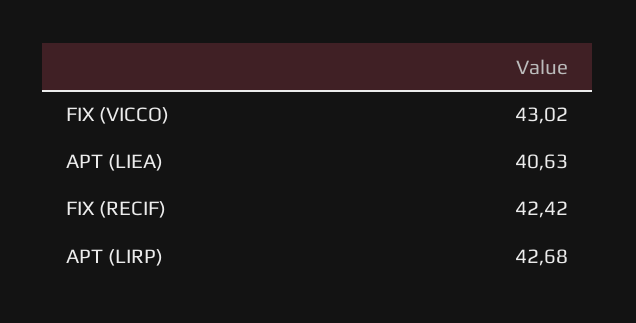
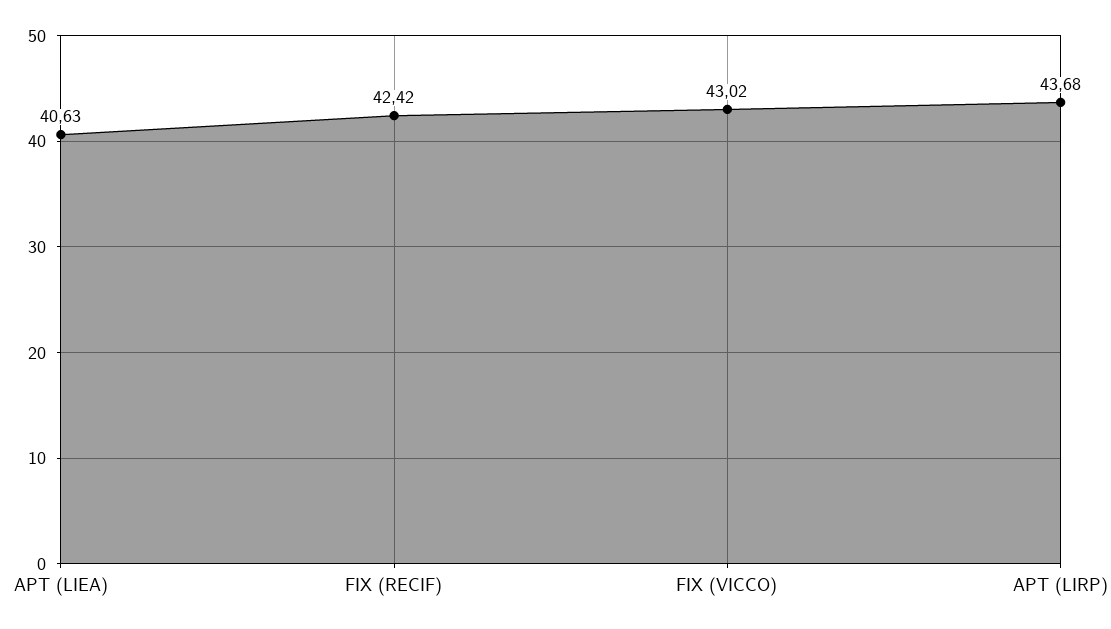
  {
    "FIX (VICCO)": 43.02,
    "APT (LIEA)": 40.63,
    "FIX (RECIF)": 42.42,
-   "APT (LIRP)": 42.68
+   "APT (LIRP)": 43.68
  }

